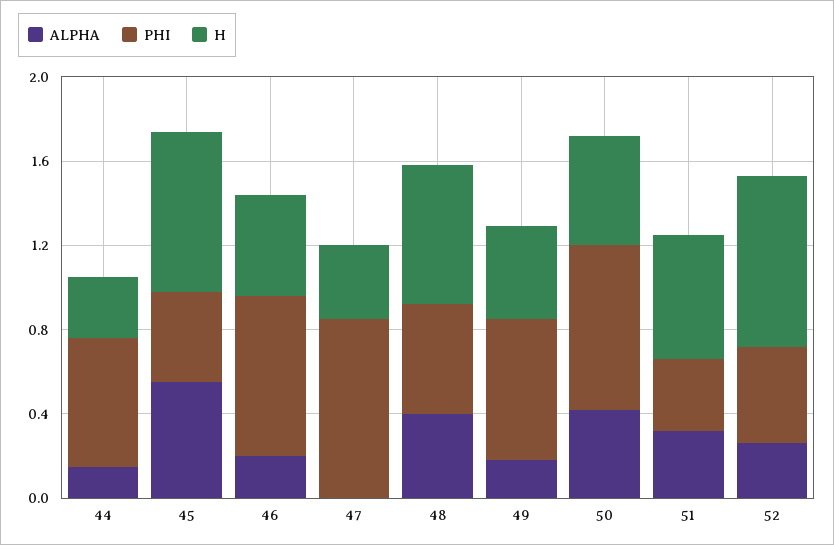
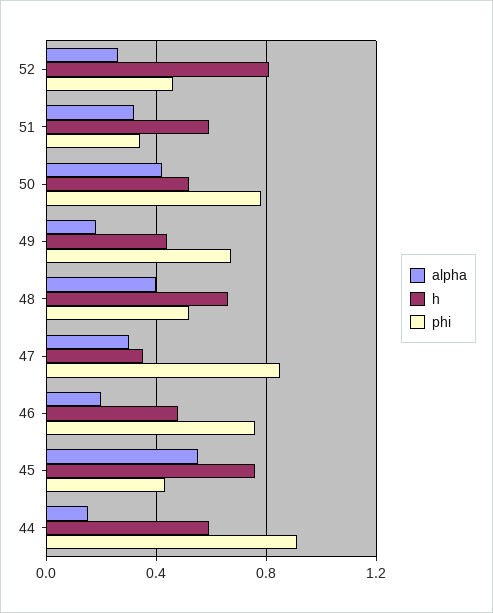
  {
    "ALPHA": {
      "44": 0.15,
      "45": 0.55,
      "46": 0.2,
-     "47": 0,
+     "47": 0.3,
      "48": 0.4,
      "49": 0.2,
      "50": 0.4,
      "51": 0.3,
      "52": 0.25
    },
    "PHI": {
-     "44": 0.6,
+     "44": 0.9,
      "45": 0.45,
      "46": 0.75,
      "47": 0.85,
      "48": 0.5,
      "49": 0.65,
      "50": 0.8,
      "51": 0.35,
      "52": 0.45
    },
    "H": {
-     "44": 0.3,
+     "44": 0.6,
      "45": 0.75,
      "46": 0.5,
      "47": 0.35,
      "48": 0.65,
      "49": 0.45,
      "50": 0.5,
      "51": 0.6,
      "52": 0.8
    }
  }

